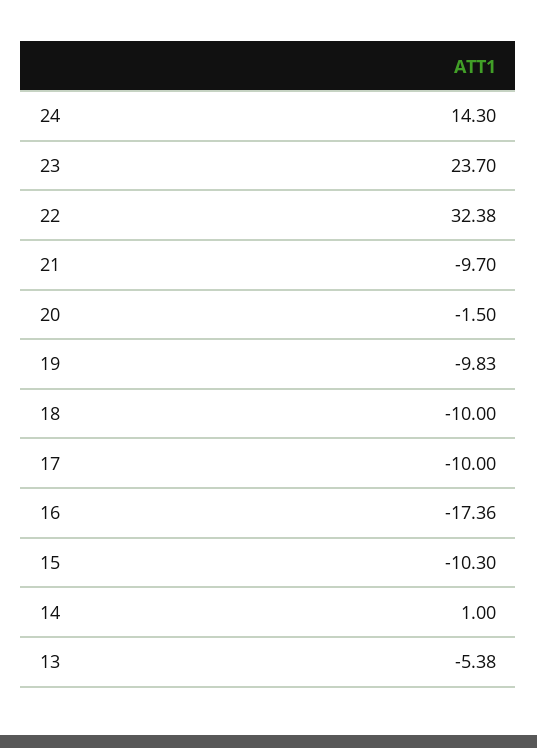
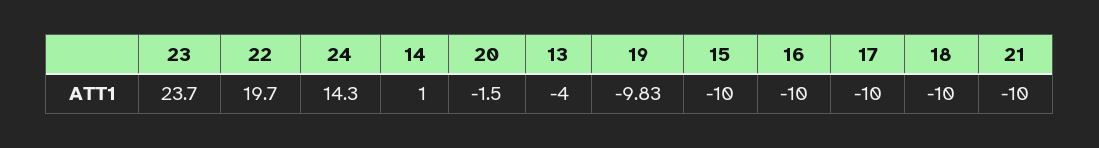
  {
    "24": 14.3,
    "23": 23.7,
-   "22": 32.38,
+   "22": 19.7,
-   "21": -9.7,
+   "21": -10,
    "20": -1.5,
    "19": -9.83,
    "18": -10,
    "17": -10,
-   "16": -17.36,
+   "16": -10,
-   "15": -10.3,
+   "15": -10,
    "14": 1,
-   "13": -5.38
+   "13": -4
  }

